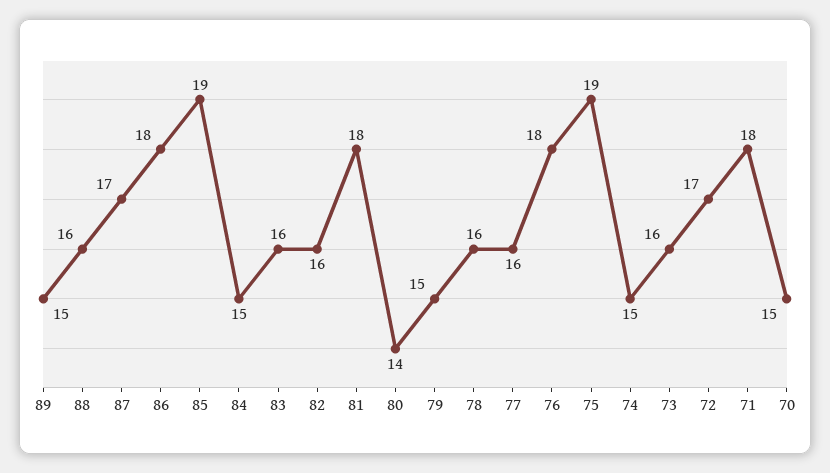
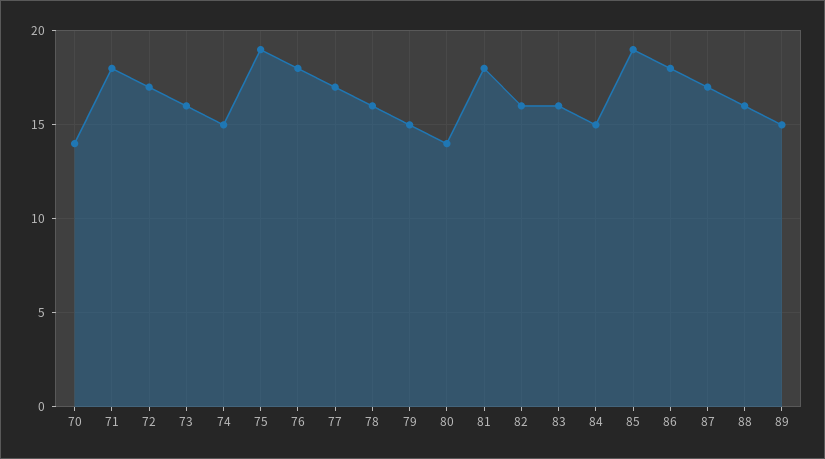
  {
    "89": 15,
    "88": 16,
    "87": 17,
    "86": 18,
    "85": 19,
    "84": 15,
    "83": 16,
    "82": 16,
    "81": 18,
    "80": 14,
    "79": 15,
    "78": 16,
-   "77": 16,
+   "77": 17,
    "76": 18,
    "75": 19,
    "74": 15,
    "73": 16,
    "72": 17,
    "71": 18,
-   "70": 15
+   "70": 14
  }

